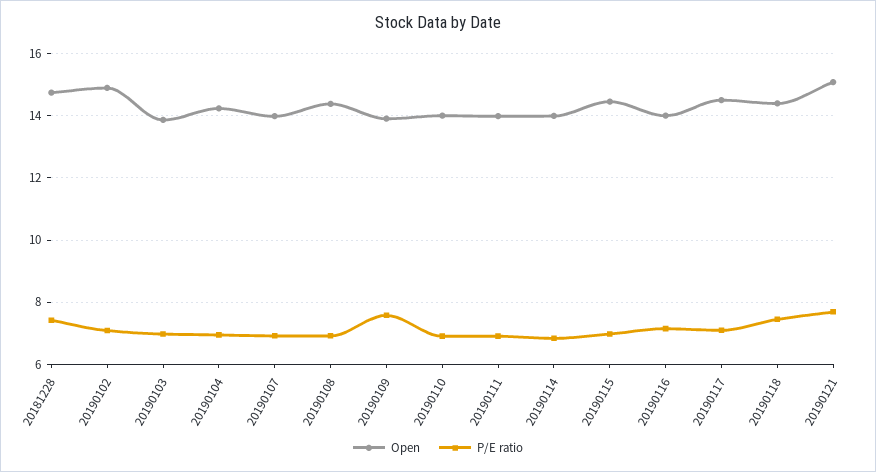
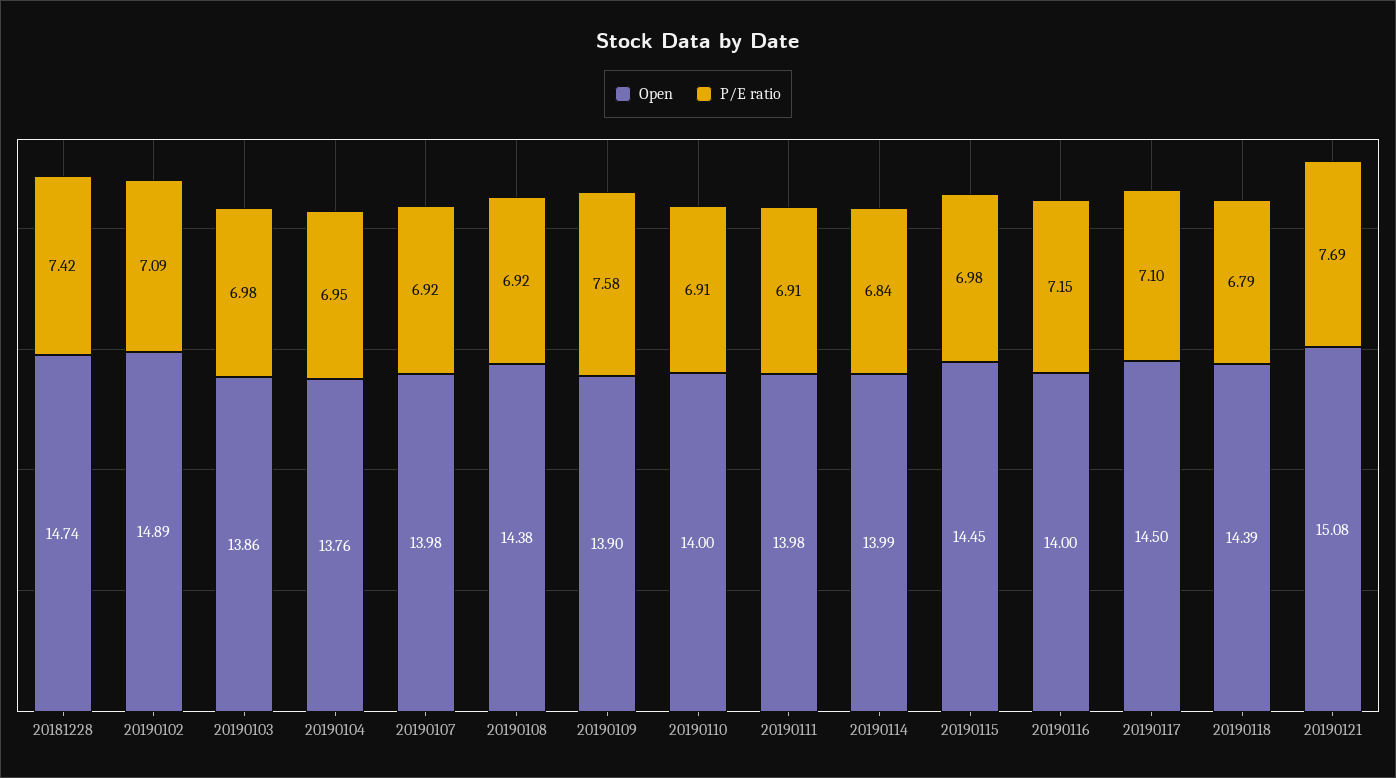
  {
    "Open": {
      "20181228": 14.74,
      "20190102": 14.89,
      "20190103": 13.86,
-     "20190104": 14.2,
+     "20190104": 13.76,
      "20190107": 13.98,
      "20190108": 14.38,
      "20190109": 13.9,
      "20190110": 14,
      "20190111": 13.98,
      "20190114": 13.99,
      "20190115": 14.45,
      "20190116": 14,
      "20190117": 14.5,
      "20190118": 14.39,
      "20190121": 15.08
    },
    "P/E ratio": {
      "20181228": 7.42,
      "20190102": 7.09,
      "20190103": 6.98,
      "20190104": 6.95,
      "20190107": 6.92,
      "20190108": 6.92,
      "20190109": 7.58,
      "20190110": 6.91,
      "20190111": 6.91,
      "20190114": 6.84,
      "20190115": 6.98,
      "20190116": 7.15,
      "20190117": 7.1,
-     "20190118": 7.4,
+     "20190118": 6.79,
      "20190121": 7.69
    }
  }

